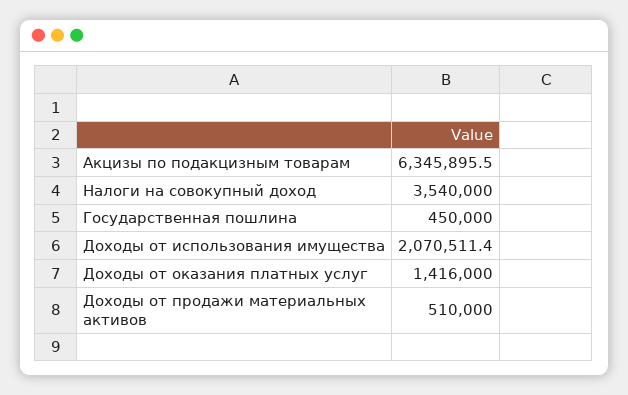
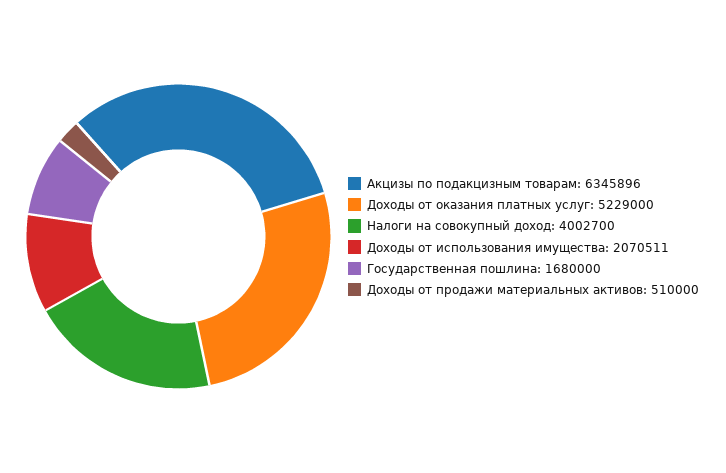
  {
    "Акцизы по подакцизным товарам": 6345895.5,
-   "Налоги на совокупный доход": 3540000,
+   "Налоги на совокупный доход": 4002700,
-   "Государственная пошлина": 450000,
+   "Государственная пошлина": 1680000,
    "Доходы от использования имущества": 2070511.4,
-   "Доходы от оказания платных услуг": 1416000,
+   "Доходы от оказания платных услуг": 5229000,
    "Доходы от продажи материальных активов": 510000
  }

